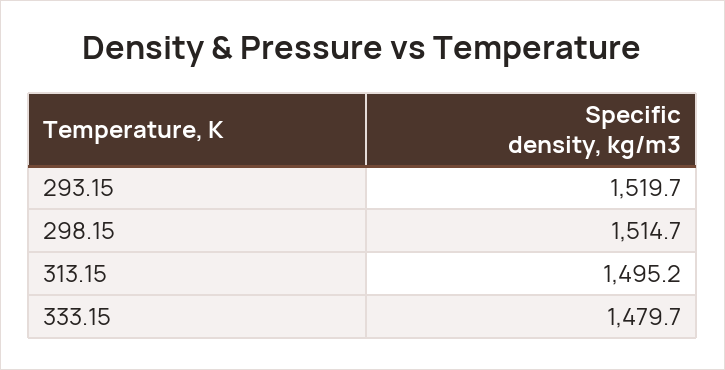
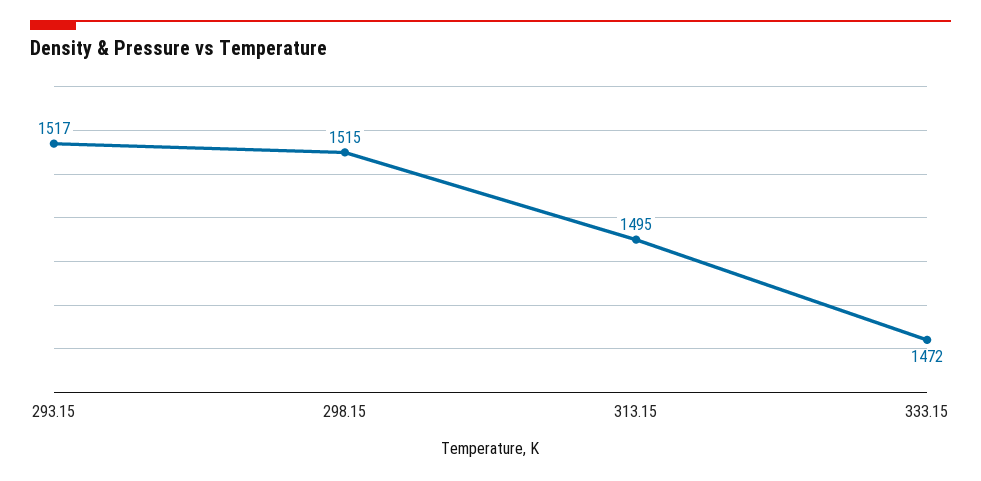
  {
-   "293.15": 1519.7,
+   "293.15": 1517,
    "298.15": 1514.7,
    "313.15": 1495.2,
-   "333.15": 1479.7
+   "333.15": 1472
  }

